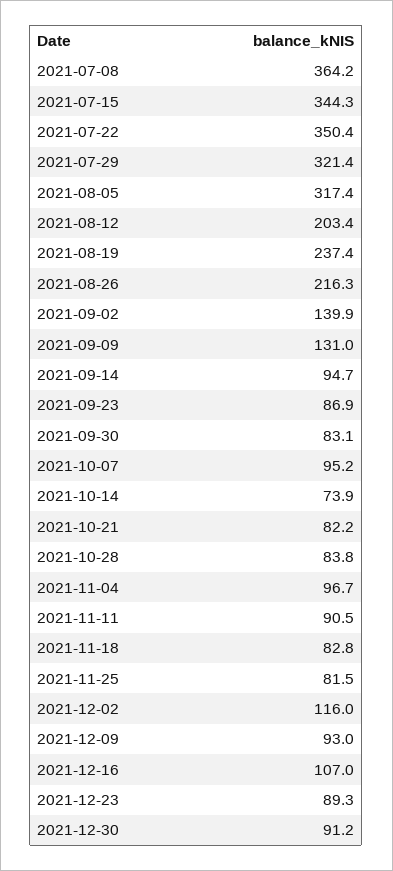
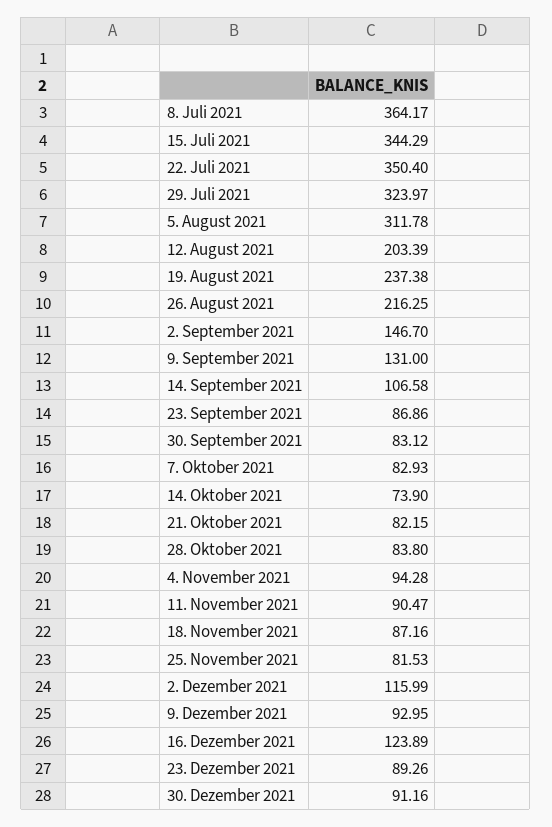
  {
    "2021-07-08": 364.17,
    "2021-07-15": 344.29,
    "2021-07-22": 350.4,
-   "2021-07-29": 321.4,
+   "2021-07-29": 323.97,
-   "2021-08-05": 317.4,
+   "2021-08-05": 311.78,
    "2021-08-12": 203.39,
    "2021-08-19": 237.38,
    "2021-08-26": 216.25,
-   "2021-09-02": 139.9,
+   "2021-09-02": 146.7,
    "2021-09-09": 131,
-   "2021-09-14": 94.7,
+   "2021-09-14": 106.58,
    "2021-09-23": 86.86,
    "2021-09-30": 83.12,
-   "2021-10-07": 95.2,
+   "2021-10-07": 82.93,
    "2021-10-14": 73.9,
    "2021-10-21": 82.15,
    "2021-10-28": 83.8,
-   "2021-11-04": 96.7,
+   "2021-11-04": 94.28,
    "2021-11-11": 90.47,
-   "2021-11-18": 82.8,
+   "2021-11-18": 87.16,
    "2021-11-25": 81.53,
    "2021-12-02": 115.99,
    "2021-12-09": 92.95,
-   "2021-12-16": 107,
+   "2021-12-16": 123.89,
    "2021-12-23": 89.26,
    "2021-12-30": 91.16
  }

